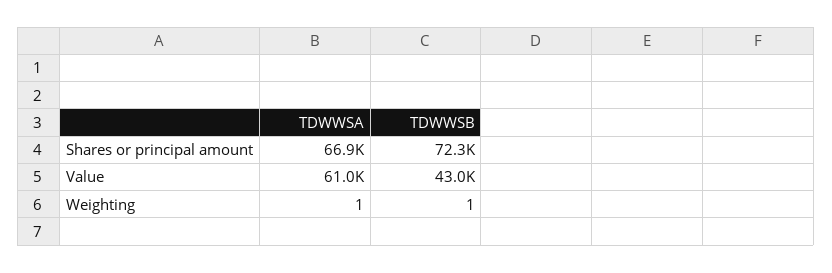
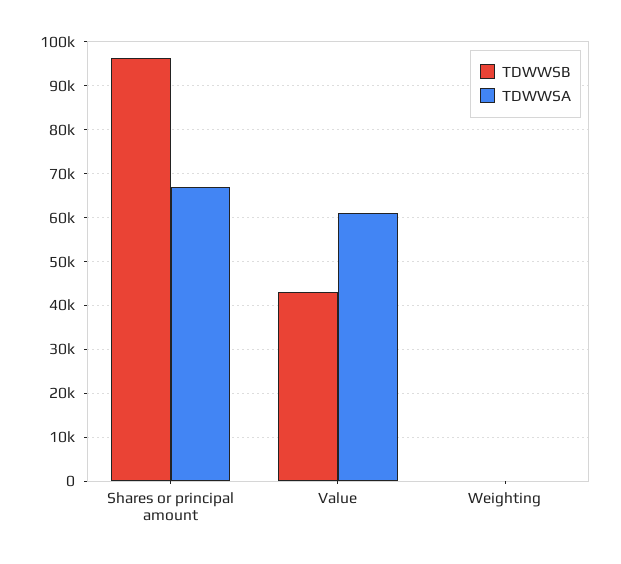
  {
    "TDWWSA": {
      "Shares or principal amount": 66900,
      "Value": 61000,
      "Weighting": 1
    },
    "TDWWSB": {
-     "Shares or principal amount": 72300,
+     "Shares or principal amount": 96000,
      "Value": 43000,
      "Weighting": 1
    }
  }

